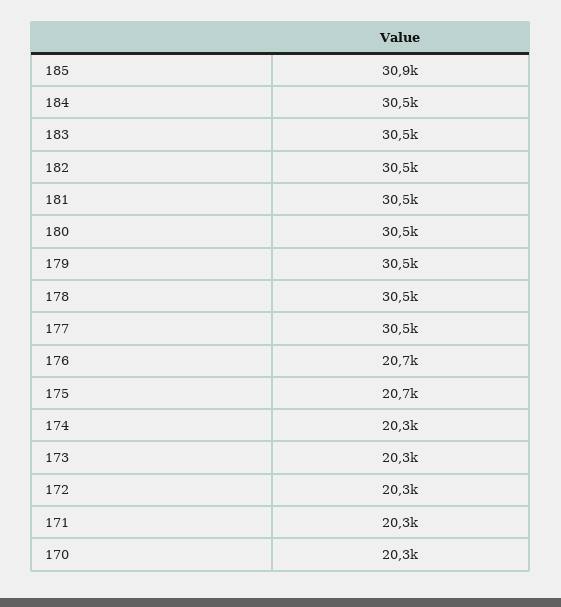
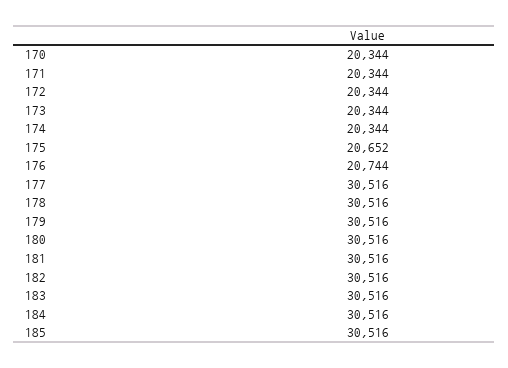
  {
-   "185": 30900,
+   "185": 30516,
    "184": 30516,
    "183": 30516,
    "182": 30516,
    "181": 30516,
    "180": 30516,
    "179": 30516,
    "178": 30516,
    "177": 30516,
    "176": 20744,
    "175": 20652,
    "174": 20344,
    "173": 20344,
    "172": 20344,
    "171": 20344,
    "170": 20344
  }

